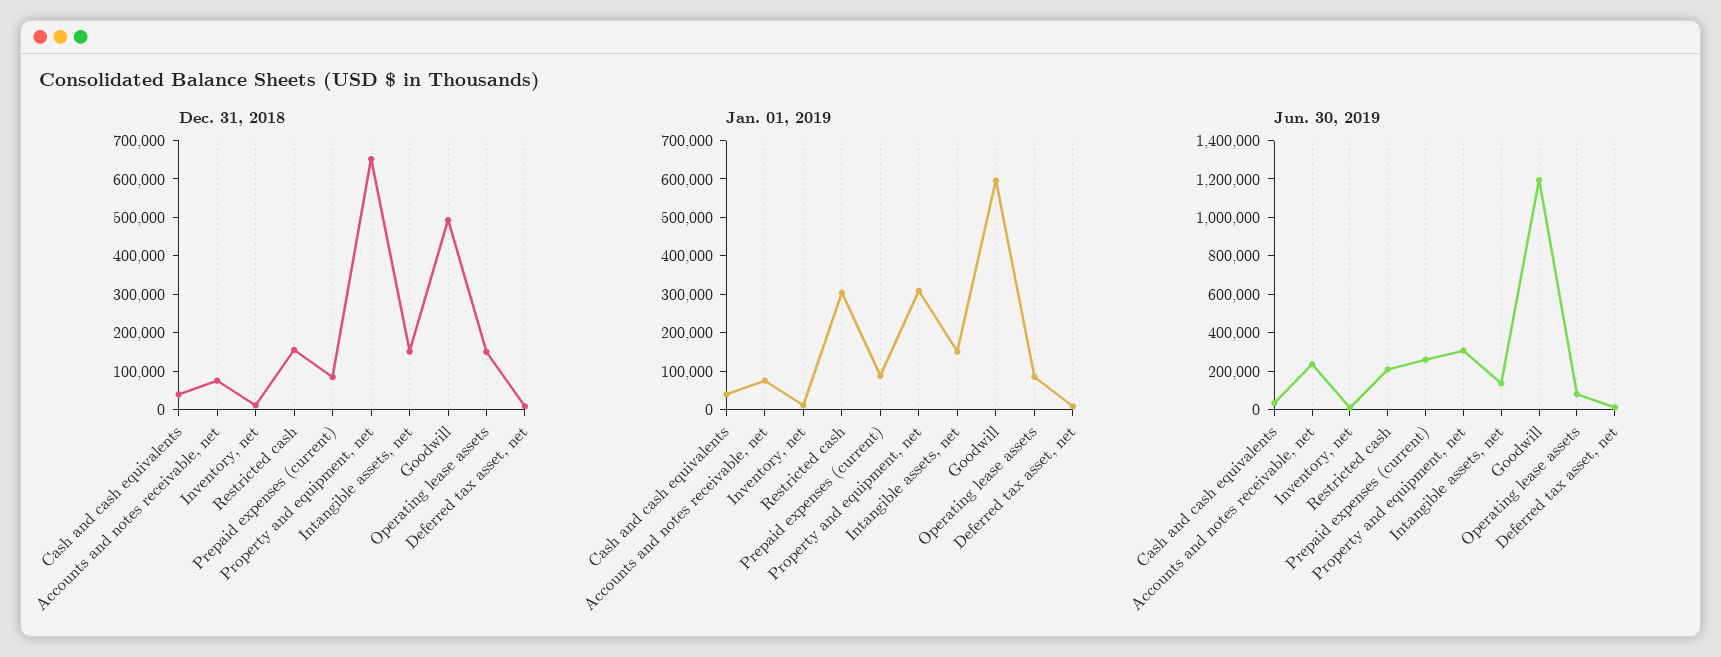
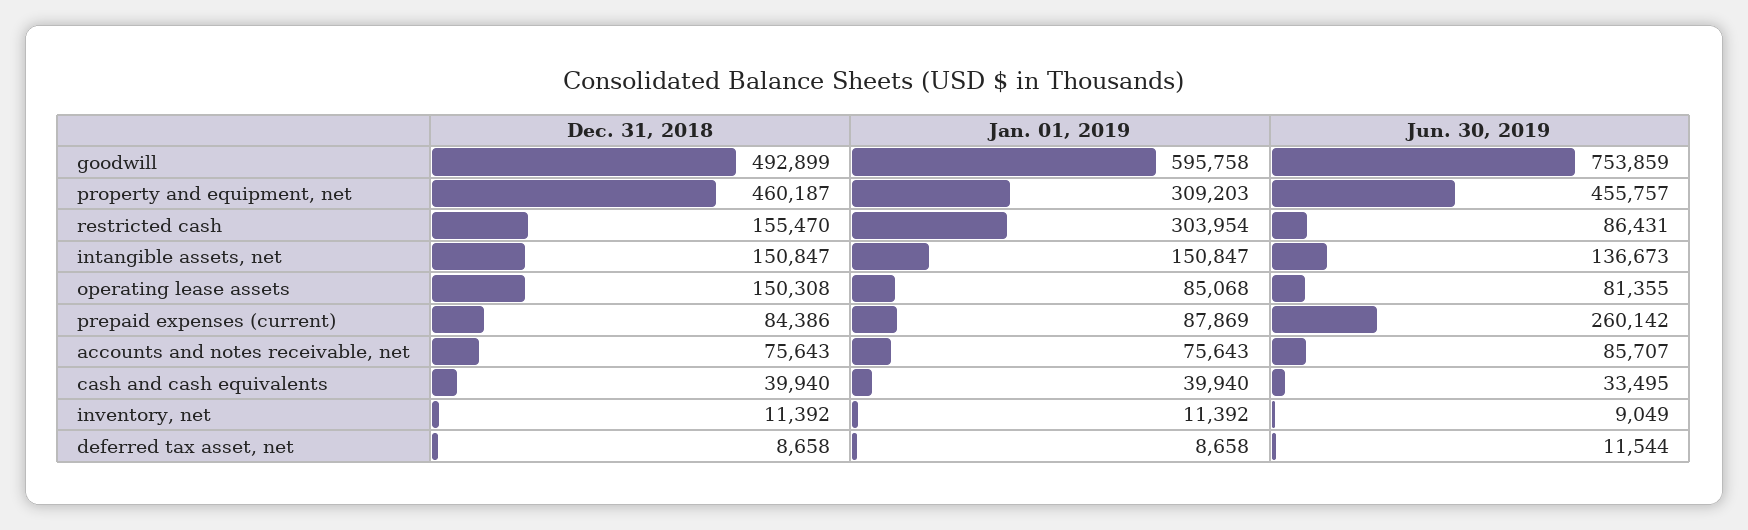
  {
    "Dec. 31, 2018": {
      "Cash and cash equivalents": 39940,
      "Accounts and notes receivable, net": 75643,
      "Inventory, net": 11392,
      "Restricted cash": 155470,
      "Prepaid expenses (current)": 84386,
-     "Property and equipment, net": 650000,
+     "Property and equipment, net": 460187,
      "Intangible assets, net": 150847,
      "Goodwill": 492899,
      "Operating lease assets": 150308,
      "Deferred tax asset, net": 8658
    },
    "Jan. 01, 2019": {
      "Cash and cash equivalents": 39940,
      "Accounts and notes receivable, net": 75643,
      "Inventory, net": 11392,
      "Restricted cash": 303954,
      "Prepaid expenses (current)": 87869,
      "Property and equipment, net": 309203,
      "Intangible assets, net": 150847,
      "Goodwill": 595758,
      "Operating lease assets": 85068,
      "Deferred tax asset, net": 8658
    },
    "Jun. 30, 2019": {
      "Cash and cash equivalents": 33495,
-     "Accounts and notes receivable, net": 250000,
+     "Accounts and notes receivable, net": 85707,
      "Inventory, net": 9049,
-     "Restricted cash": 200000,
+     "Restricted cash": 86431,
      "Prepaid expenses (current)": 260142,
-     "Property and equipment, net": 300000,
+     "Property and equipment, net": 455757,
      "Intangible assets, net": 136673,
-     "Goodwill": 1200000,
+     "Goodwill": 753859,
      "Operating lease assets": 81355,
      "Deferred tax asset, net": 11544
    }
  }

